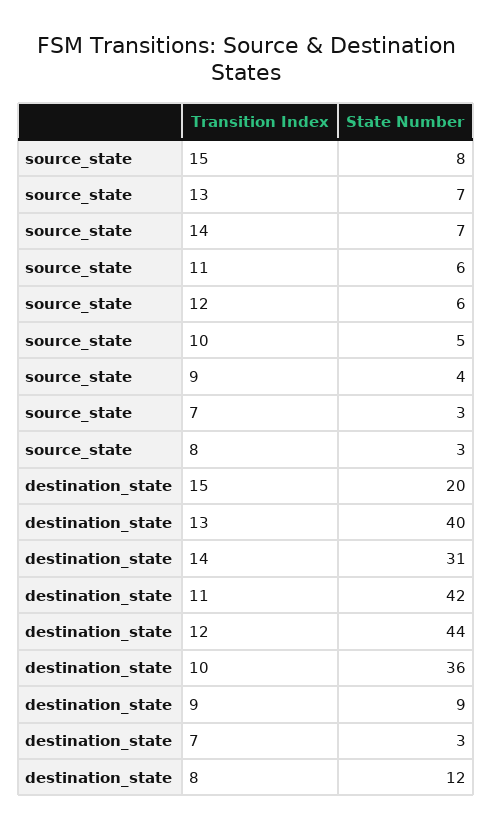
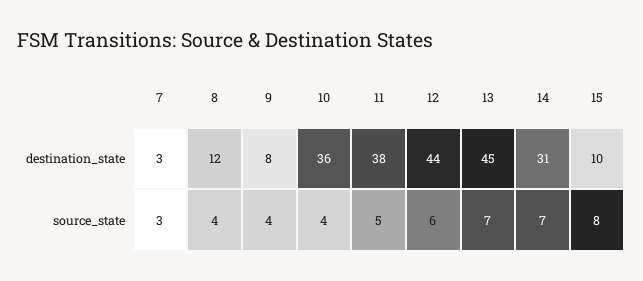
  {
    "source_state": {
      "15": 8,
      "13": 7,
      "14": 7,
-     "11": 6,
+     "11": 5,
      "12": 6,
-     "10": 5,
+     "10": 4,
      "9": 4,
      "7": 3,
-     "8": 3
+     "8": 4
    },
    "destination_state": {
-     "15": 20,
+     "15": 10,
-     "13": 40,
+     "13": 45,
      "14": 31,
-     "11": 42,
+     "11": 38,
      "12": 44,
      "10": 36,
-     "9": 9,
+     "9": 8,
      "7": 3,
      "8": 12
    }
  }

